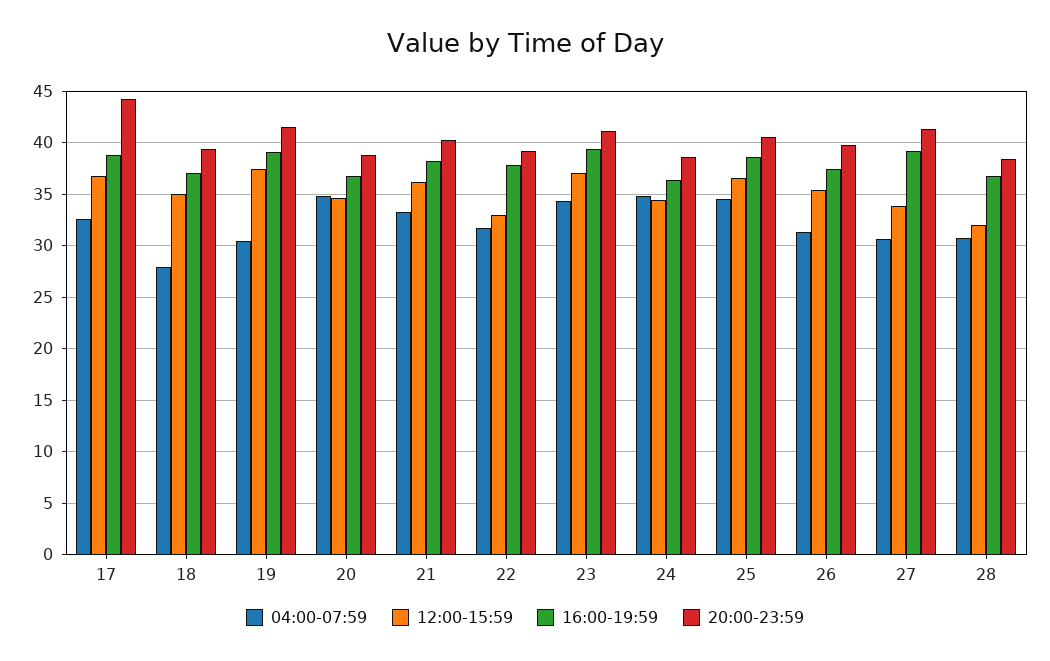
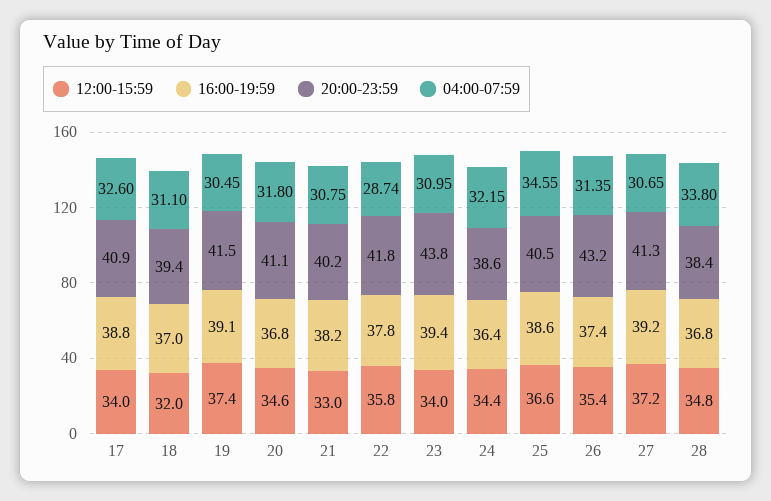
  {
    "04:00-07:59": {
      "17": 32.6,
-     "18": 28,
+     "18": 31.1,
      "19": 30.45,
-     "20": 35,
+     "20": 31.8,
-     "21": 33,
+     "21": 30.75,
-     "22": 32,
+     "22": 28.74,
-     "23": 34,
+     "23": 30.95,
-     "24": 35,
+     "24": 32.15,
      "25": 34.55,
      "26": 31.35,
      "27": 30.65,
-     "28": 31
+     "28": 33.8
    },
    "12:00-15:59": {
-     "17": 37,
+     "17": 34,
-     "18": 35,
+     "18": 32,
      "19": 37.4,
      "20": 34.6,
-     "21": 36,
+     "21": 33,
-     "22": 33,
+     "22": 35.8,
-     "23": 37,
+     "23": 34,
      "24": 34.4,
      "25": 36.6,
      "26": 35.4,
-     "27": 34,
+     "27": 37.2,
-     "28": 32
+     "28": 34.8
    },
    "16:00-19:59": {
      "17": 38.8,
      "18": 37,
      "19": 39.1,
      "20": 36.8,
      "21": 38.2,
      "22": 37.8,
      "23": 39.4,
      "24": 36.4,
      "25": 38.6,
      "26": 37.4,
      "27": 39.2,
      "28": 36.8
    },
    "20:00-23:59": {
-     "17": 44,
+     "17": 40.9,
      "18": 39.4,
      "19": 41.5,
-     "20": 39,
+     "20": 41.1,
      "21": 40.2,
-     "22": 39,
+     "22": 41.8,
-     "23": 41,
+     "23": 43.8,
      "24": 38.6,
      "25": 40.5,
-     "26": 40,
+     "26": 43.2,
      "27": 41.3,
      "28": 38.4
    }
  }

